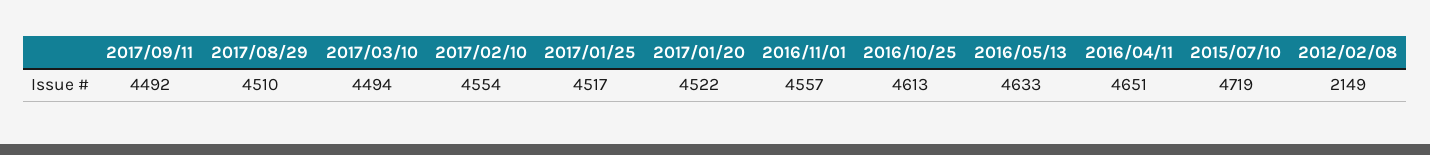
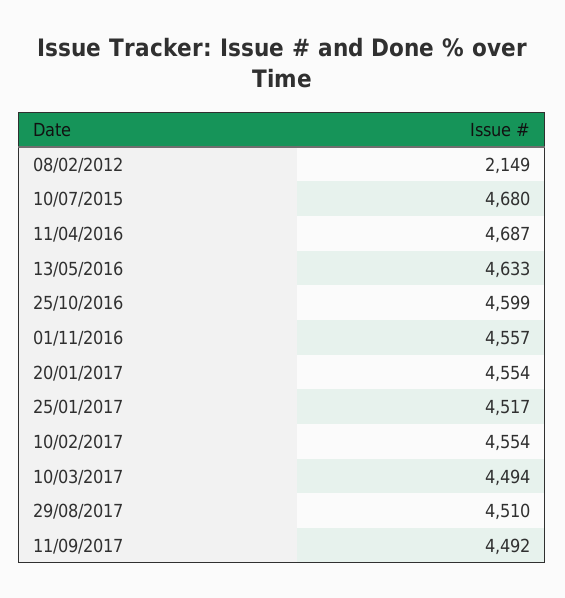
  {
    "2017/09/11": 4492,
    "2017/08/29": 4510,
    "2017/03/10": 4494,
    "2017/02/10": 4554,
    "2017/01/25": 4517,
-   "2017/01/20": 4522,
+   "2017/01/20": 4554,
    "2016/11/01": 4557,
-   "2016/10/25": 4613,
+   "2016/10/25": 4599,
    "2016/05/13": 4633,
-   "2016/04/11": 4651,
+   "2016/04/11": 4687,
-   "2015/07/10": 4719,
+   "2015/07/10": 4680,
    "2012/02/08": 2149
  }

